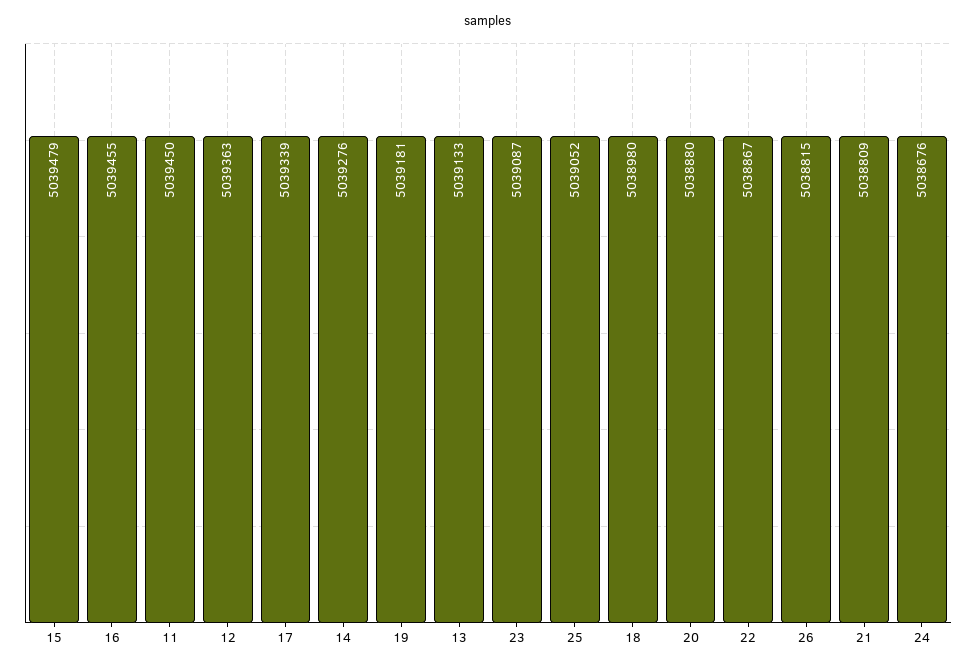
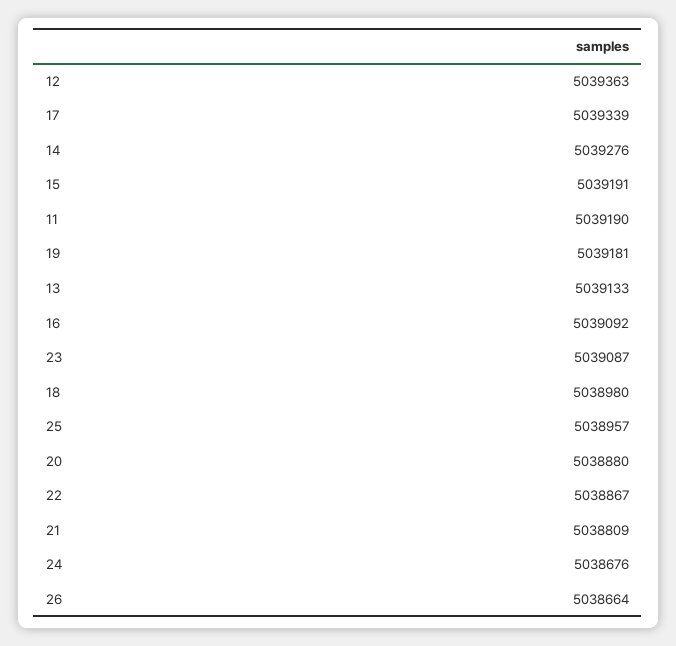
  {
-   "15": 5039479,
+   "15": 5039191,
-   "16": 5039455,
+   "16": 5039092,
-   "11": 5039450,
+   "11": 5039190,
    "12": 5039363,
    "17": 5039339,
    "14": 5039276,
    "19": 5039181,
    "13": 5039133,
    "23": 5039087,
-   "25": 5039052,
+   "25": 5038957,
    "18": 5038980,
    "20": 5038880,
    "22": 5038867,
-   "26": 5038815,
+   "26": 5038664,
    "21": 5038809,
    "24": 5038676
  }

